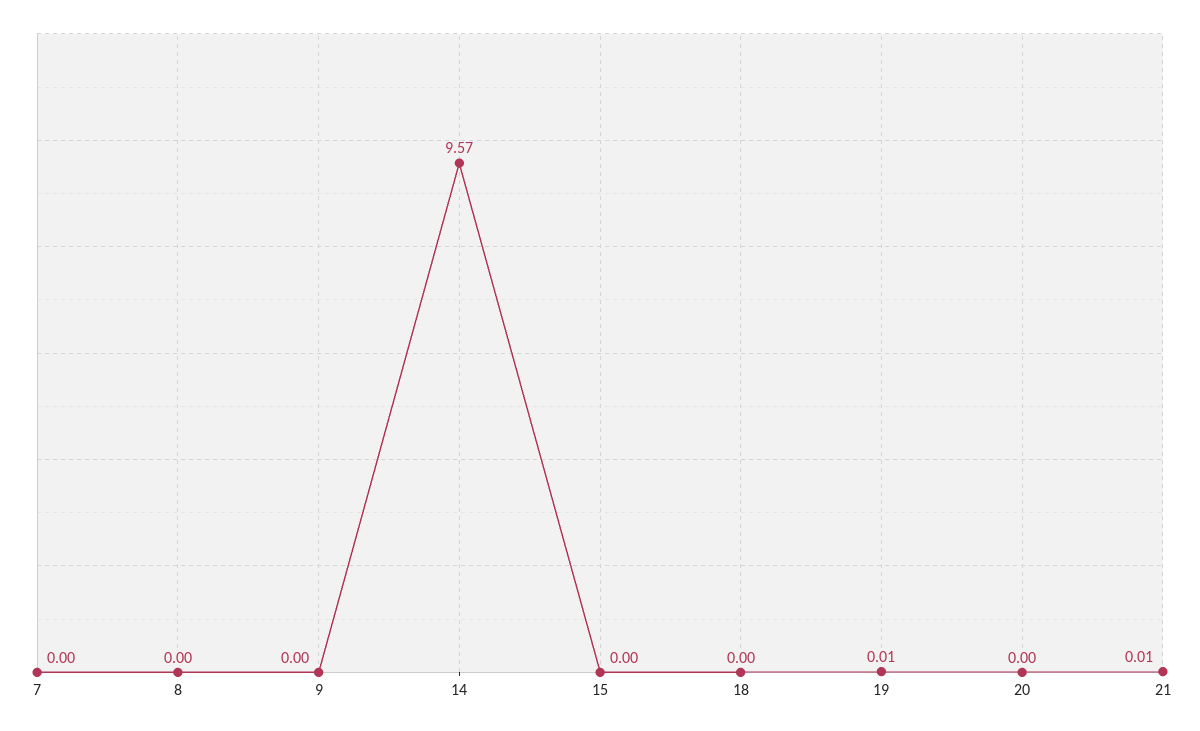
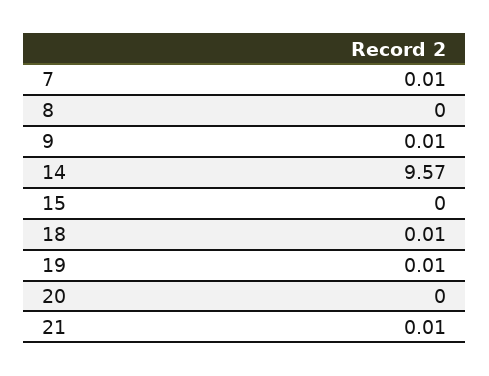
  {
-   "7": 0,
+   "7": 0.01,
    "8": 0,
-   "9": 0,
+   "9": 0.01,
    "14": 9.57,
    "15": 0,
-   "18": 0,
+   "18": 0.01,
    "19": 0.01,
    "20": 0,
    "21": 0.01
  }

